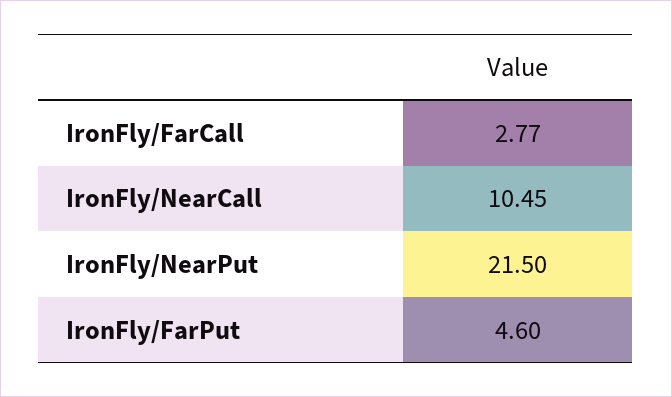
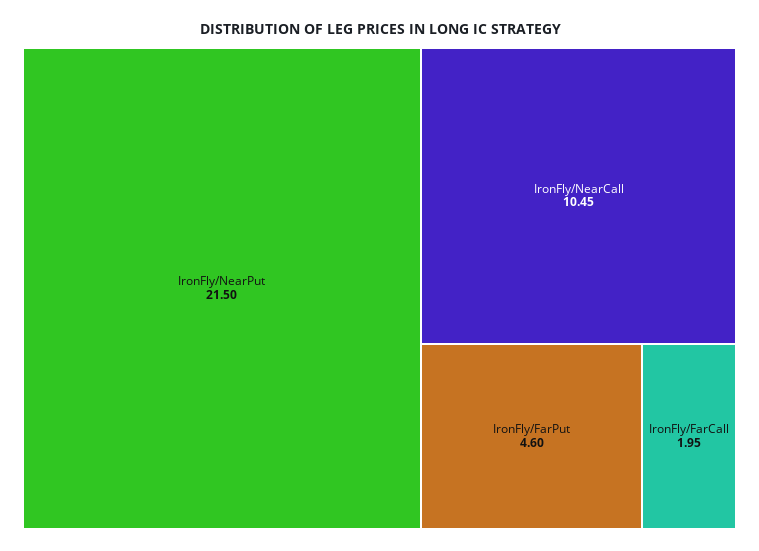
  {
-   "IronFly/FarCall": 2.77,
+   "IronFly/FarCall": 1.95,
    "IronFly/NearCall": 10.45,
    "IronFly/NearPut": 21.5,
    "IronFly/FarPut": 4.6
  }

